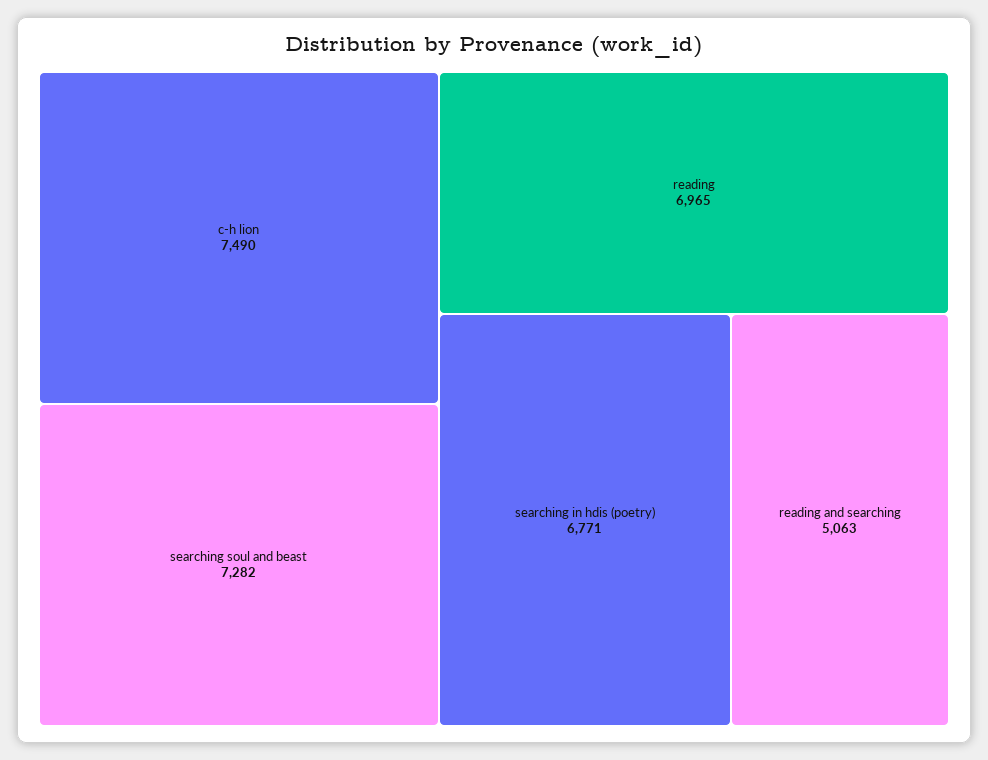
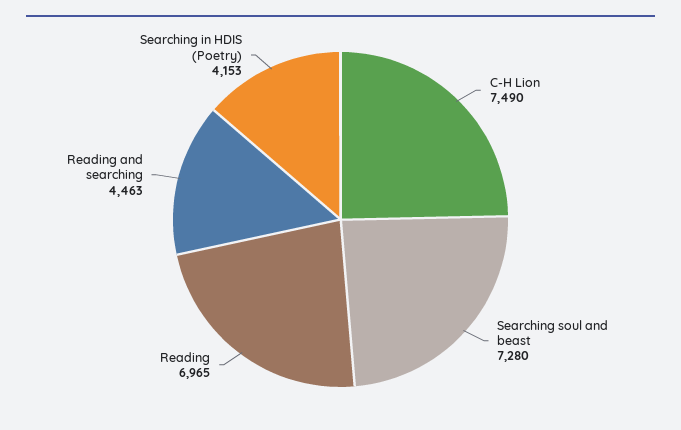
  {
    "c-h lion": 7490,
-   "searching soul and beast": 7282,
+   "searching soul and beast": 7280,
    "reading": 6965,
-   "searching in hdis (poetry)": 6771,
+   "searching in hdis (poetry)": 4153,
-   "reading and searching": 5063
+   "reading and searching": 4463
  }

